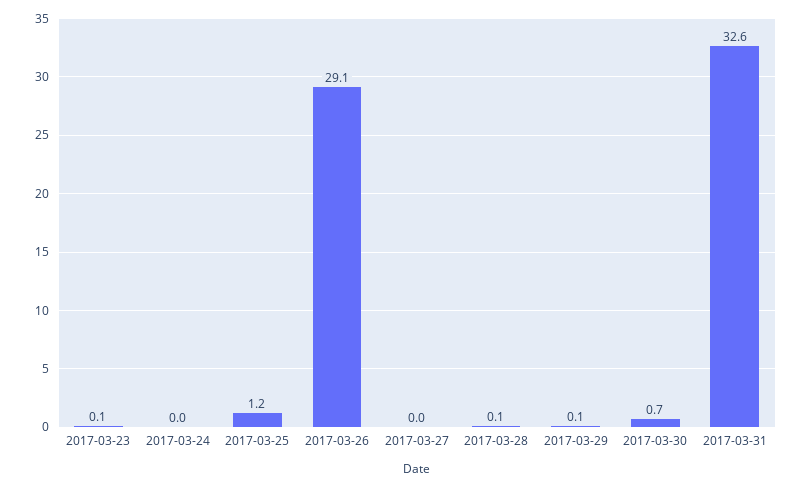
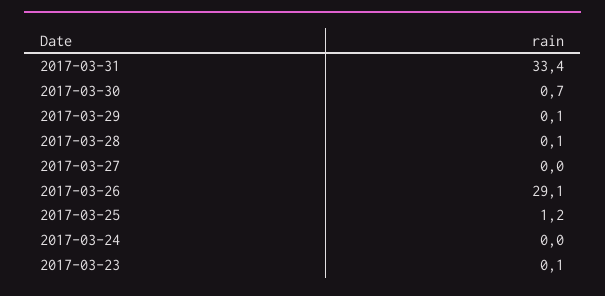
  {
    "2017-03-23": 0.1,
    "2017-03-24": 0,
    "2017-03-25": 1.2,
    "2017-03-26": 29.1,
    "2017-03-27": 0,
    "2017-03-28": 0.1,
    "2017-03-29": 0.1,
    "2017-03-30": 0.7,
-   "2017-03-31": 32.6
+   "2017-03-31": 33.4
  }

